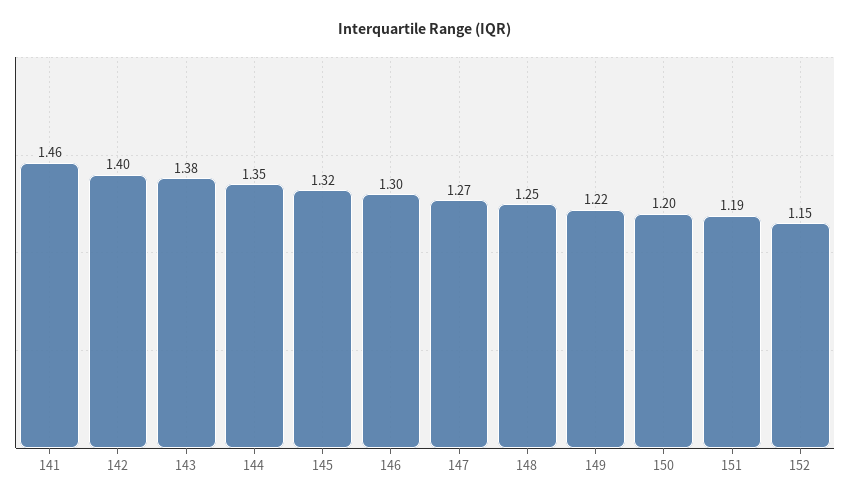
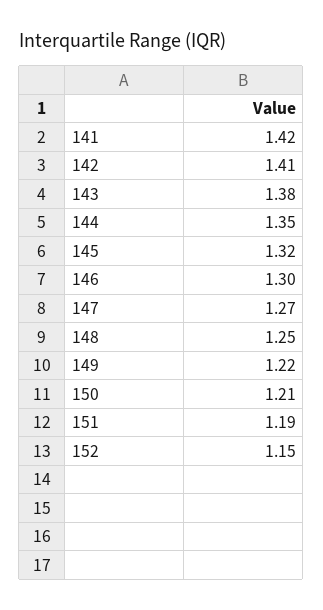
  {
-   "141": 1.46,
+   "141": 1.42,
-   "142": 1.4,
+   "142": 1.41,
    "143": 1.38,
    "144": 1.35,
    "145": 1.32,
    "146": 1.3,
    "147": 1.27,
    "148": 1.25,
    "149": 1.22,
-   "150": 1.2,
+   "150": 1.21,
    "151": 1.19,
    "152": 1.15
  }

